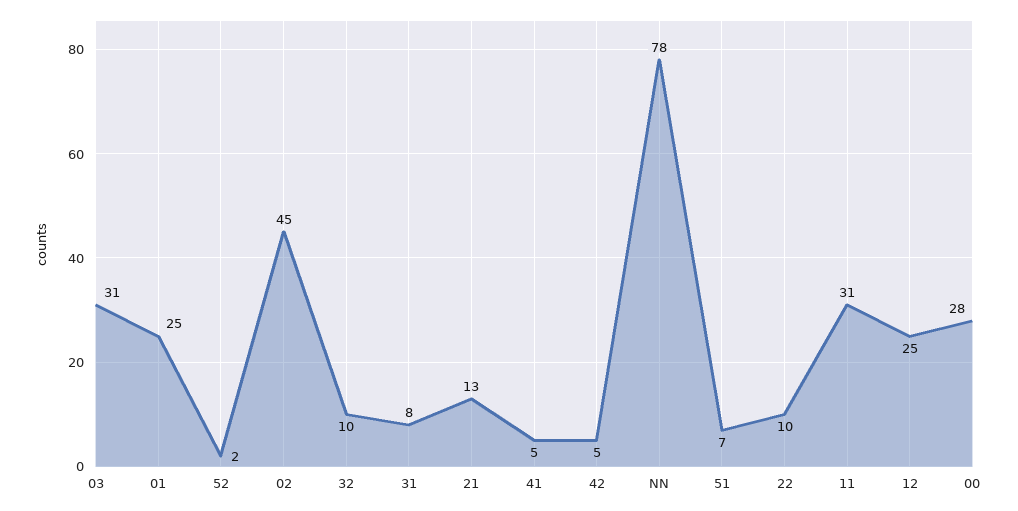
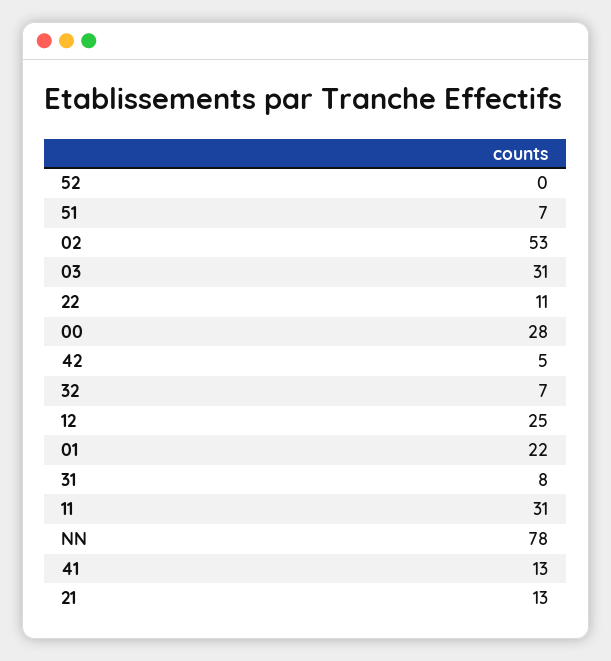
  {
    "03": 31,
-   "01": 25,
+   "01": 22,
-   "52": 2,
+   "52": 0,
-   "02": 45,
+   "02": 53,
-   "32": 10,
+   "32": 7,
    "31": 8,
    "21": 13,
-   "41": 5,
+   "41": 13,
    "42": 5,
    "NN": 78,
    "51": 7,
-   "22": 10,
+   "22": 11,
    "11": 31,
    "12": 25,
    "00": 28
  }

